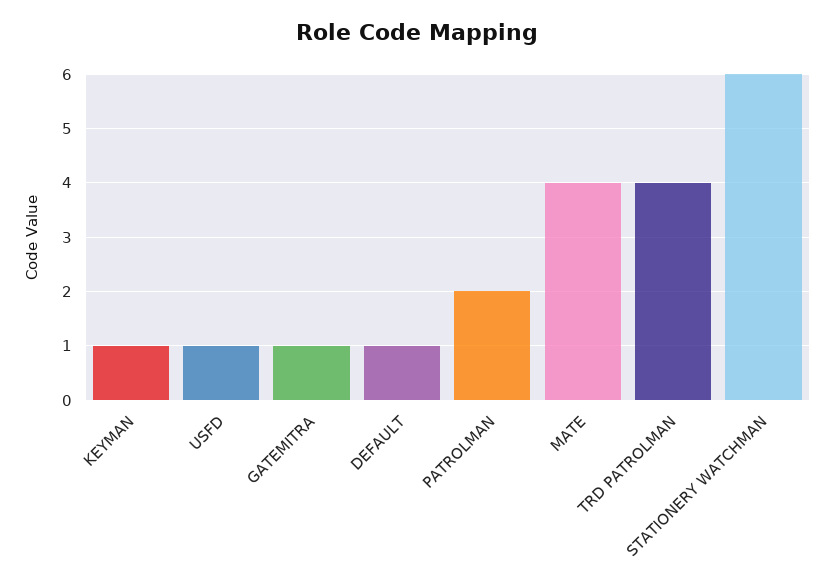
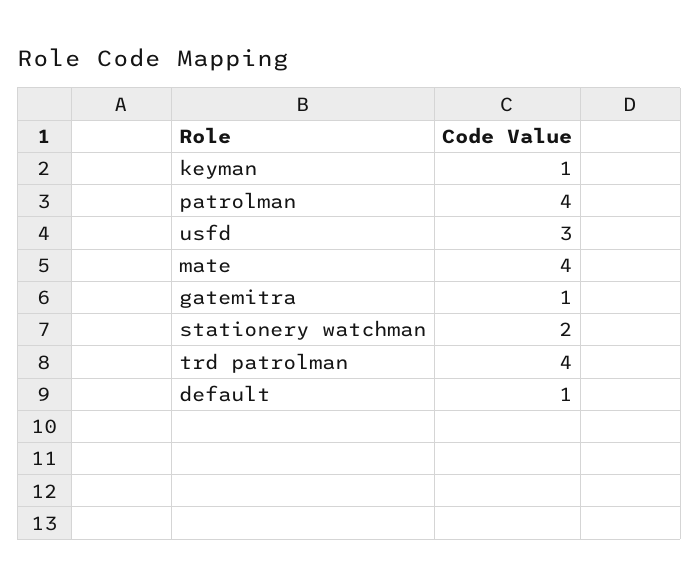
  {
    "KEYMAN": 1,
-   "USFD": 1,
+   "USFD": 3,
    "GATEMITRA": 1,
    "DEFAULT": 1,
-   "PATROLMAN": 2,
+   "PATROLMAN": 4,
    "MATE": 4,
    "TRD PATROLMAN": 4,
-   "STATIONERY WATCHMAN": 6
+   "STATIONERY WATCHMAN": 2
  }

